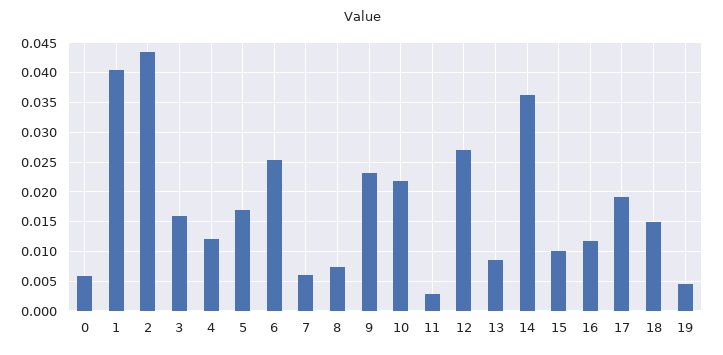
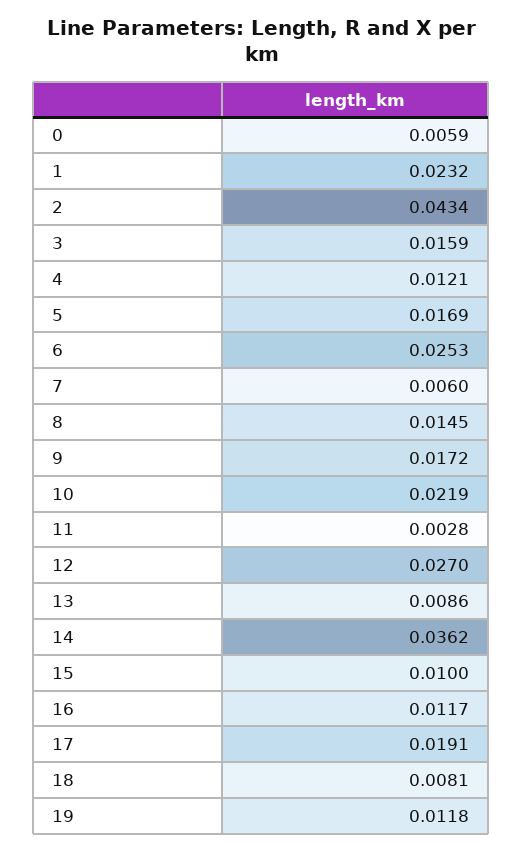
  {
    "0": 0.0059,
-   "1": 0.04,
+   "1": 0.0232,
    "2": 0.0434,
    "3": 0.0159,
    "4": 0.0121,
    "5": 0.0169,
    "6": 0.0253,
    "7": 0.006,
-   "8": 0.0075,
+   "8": 0.0145,
-   "9": 0.0225,
+   "9": 0.0172,
    "10": 0.0219,
    "11": 0.0028,
    "12": 0.027,
    "13": 0.0086,
    "14": 0.0362,
    "15": 0.01,
    "16": 0.0117,
    "17": 0.0191,
-   "18": 0.015,
+   "18": 0.0081,
-   "19": 0.005
+   "19": 0.0118
  }

